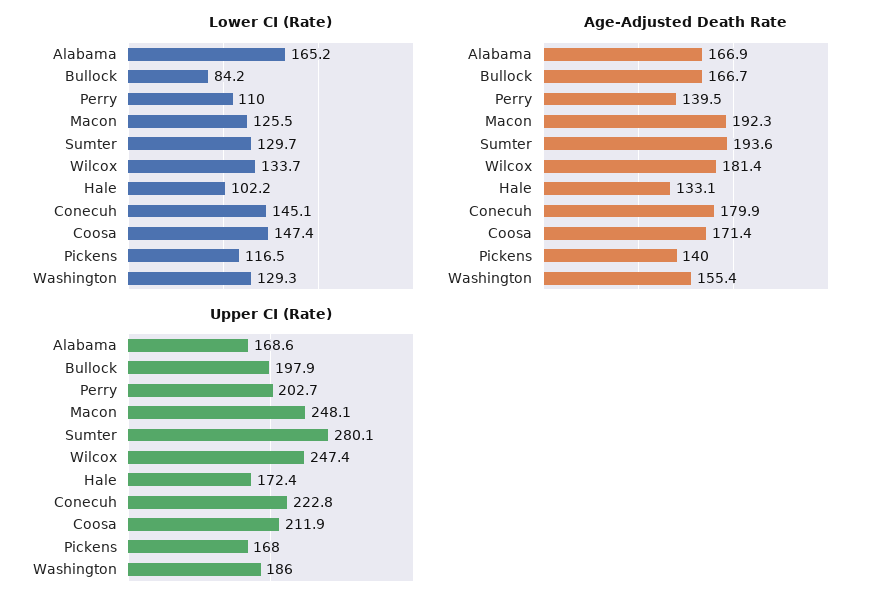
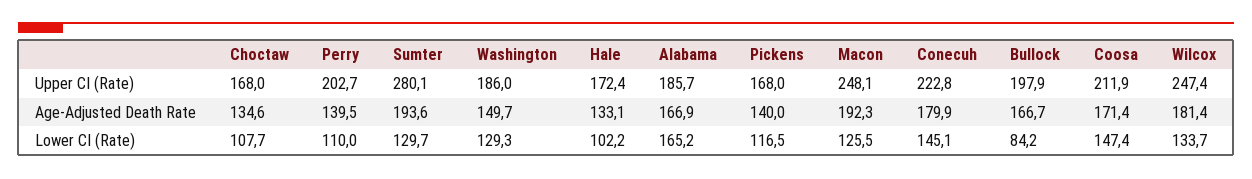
  {
    "Lower CI (Rate)": {
      "Alabama": 165.2,
      "Bullock": 84.2,
      "Perry": 110,
      "Macon": 125.5,
      "Sumter": 129.7,
      "Wilcox": 133.7,
      "Hale": 102.2,
      "Conecuh": 145.1,
      "Coosa": 147.4,
      "Pickens": 116.5,
-     "Washington": 129.3
+     "Washington": 129.3,
+     "Choctaw": 107.7
    },
    "Age-Adjusted Death Rate": {
      "Alabama": 166.9,
      "Bullock": 166.7,
      "Perry": 139.5,
      "Macon": 192.3,
      "Sumter": 193.6,
      "Wilcox": 181.4,
      "Hale": 133.1,
      "Conecuh": 179.9,
      "Coosa": 171.4,
      "Pickens": 140,
-     "Washington": 155.4
+     "Washington": 149.7,
+     "Choctaw": 134.6
    },
    "Upper CI (Rate)": {
-     "Alabama": 168.6,
+     "Alabama": 185.7,
      "Bullock": 197.9,
      "Perry": 202.7,
      "Macon": 248.1,
      "Sumter": 280.1,
      "Wilcox": 247.4,
      "Hale": 172.4,
      "Conecuh": 222.8,
      "Coosa": 211.9,
      "Pickens": 168,
-     "Washington": 186
+     "Washington": 186,
+     "Choctaw": 168
    }
  }

